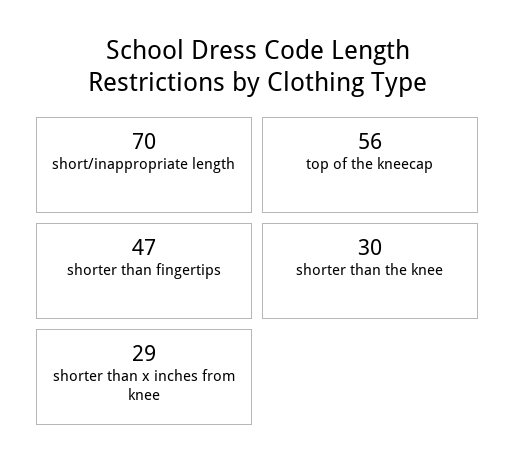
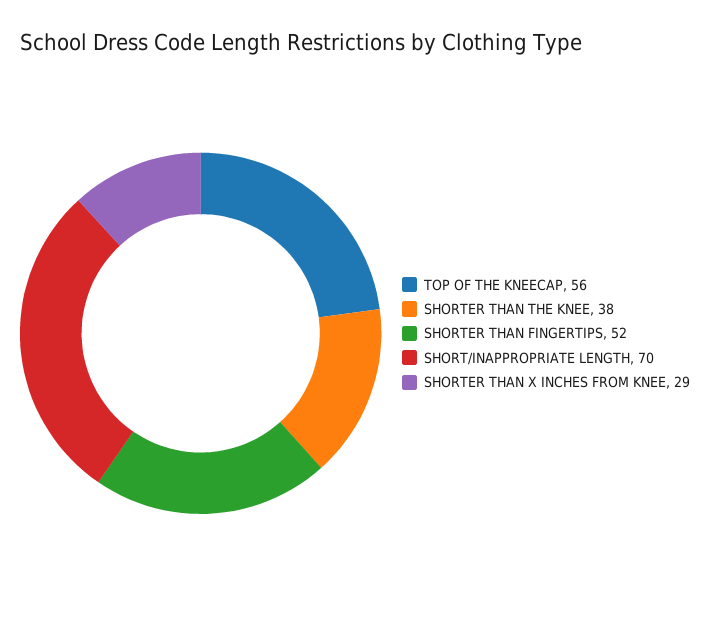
  {
    "short/inappropriate length": 70,
    "top of the kneecap": 56,
-   "shorter than fingertips": 47,
+   "shorter than fingertips": 52,
-   "shorter than the knee": 30,
+   "shorter than the knee": 38,
    "shorter than x inches from knee": 29
  }

